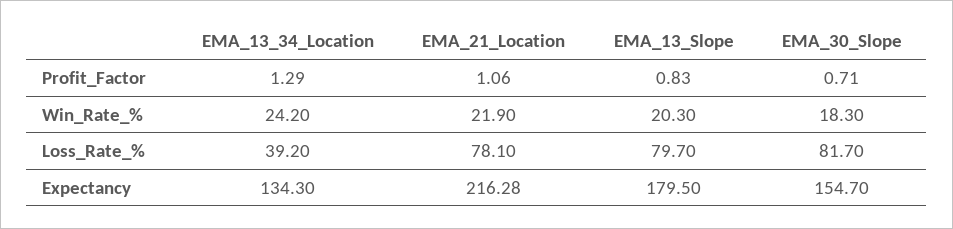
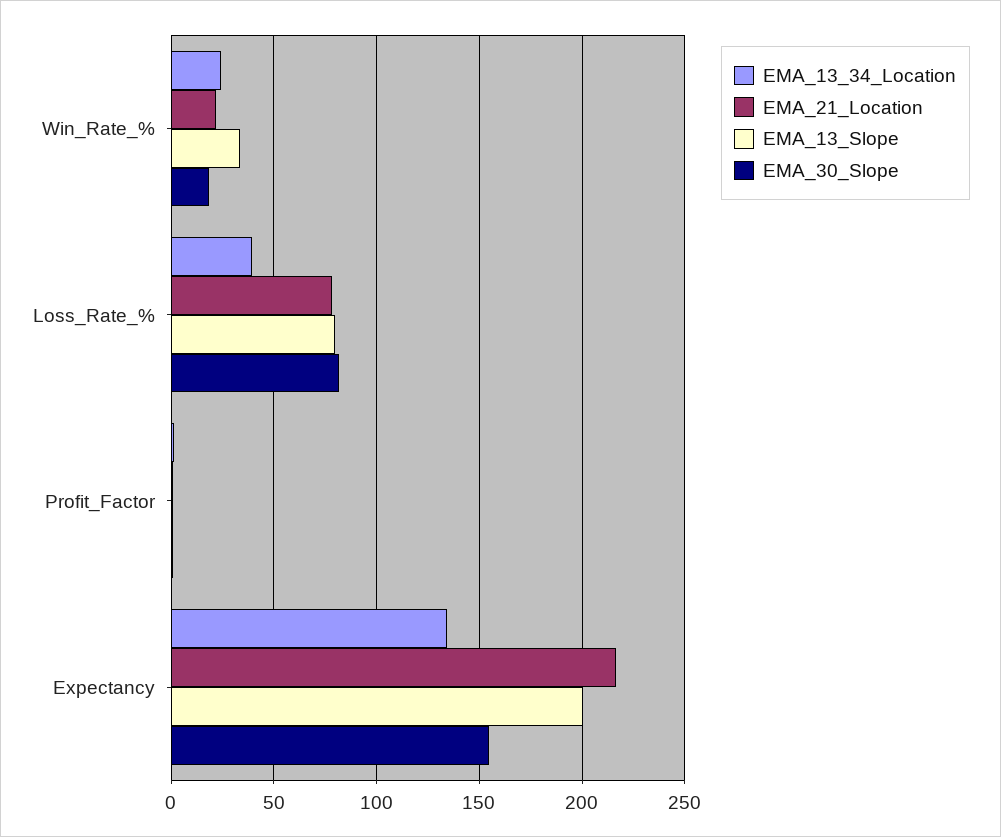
  {
    "EMA_13_34_Location": {
      "Profit_Factor": 1.29,
      "Win_Rate_%": 24.2,
      "Loss_Rate_%": 39.2,
      "Expectancy": 134.3
    },
    "EMA_21_Location": {
      "Profit_Factor": 1.06,
      "Win_Rate_%": 21.9,
      "Loss_Rate_%": 78.1,
      "Expectancy": 216.28
    },
    "EMA_13_Slope": {
      "Profit_Factor": 0.83,
-     "Win_Rate_%": 20.3,
+     "Win_Rate_%": 35,
      "Loss_Rate_%": 79.7,
-     "Expectancy": 179.5
+     "Expectancy": 200
    },
    "EMA_30_Slope": {
      "Profit_Factor": 0.71,
      "Win_Rate_%": 18.3,
      "Loss_Rate_%": 81.7,
      "Expectancy": 154.7
    }
  }

